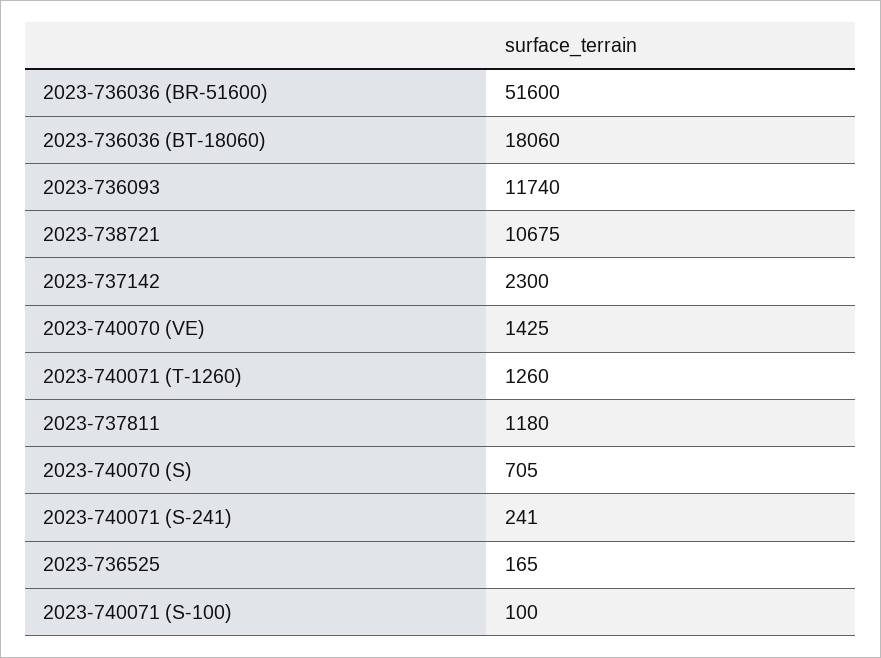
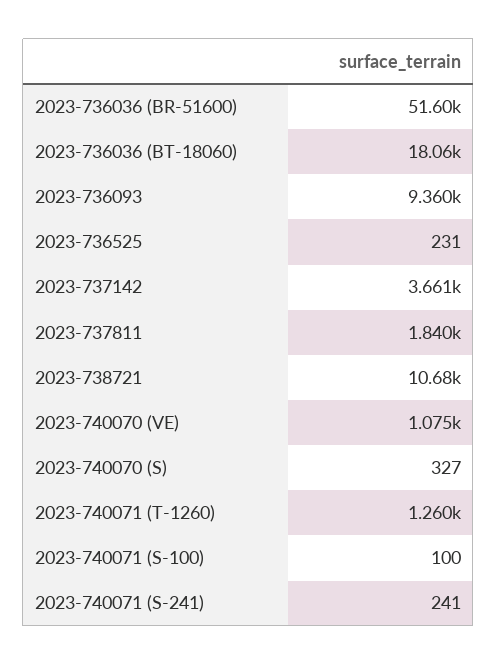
  {
    "2023-736036 (BR-51600)": 51600,
    "2023-736036 (BT-18060)": 18060,
-   "2023-736093": 11740,
+   "2023-736093": 9360,
    "2023-738721": 10675,
-   "2023-737142": 2300,
+   "2023-737142": 3661,
-   "2023-740070 (VE)": 1425,
+   "2023-740070 (VE)": 1075,
    "2023-740071 (T-1260)": 1260,
-   "2023-737811": 1180,
+   "2023-737811": 1840,
-   "2023-740070 (S)": 705,
+   "2023-740070 (S)": 327,
    "2023-740071 (S-241)": 241,
-   "2023-736525": 165,
+   "2023-736525": 231,
    "2023-740071 (S-100)": 100
  }

